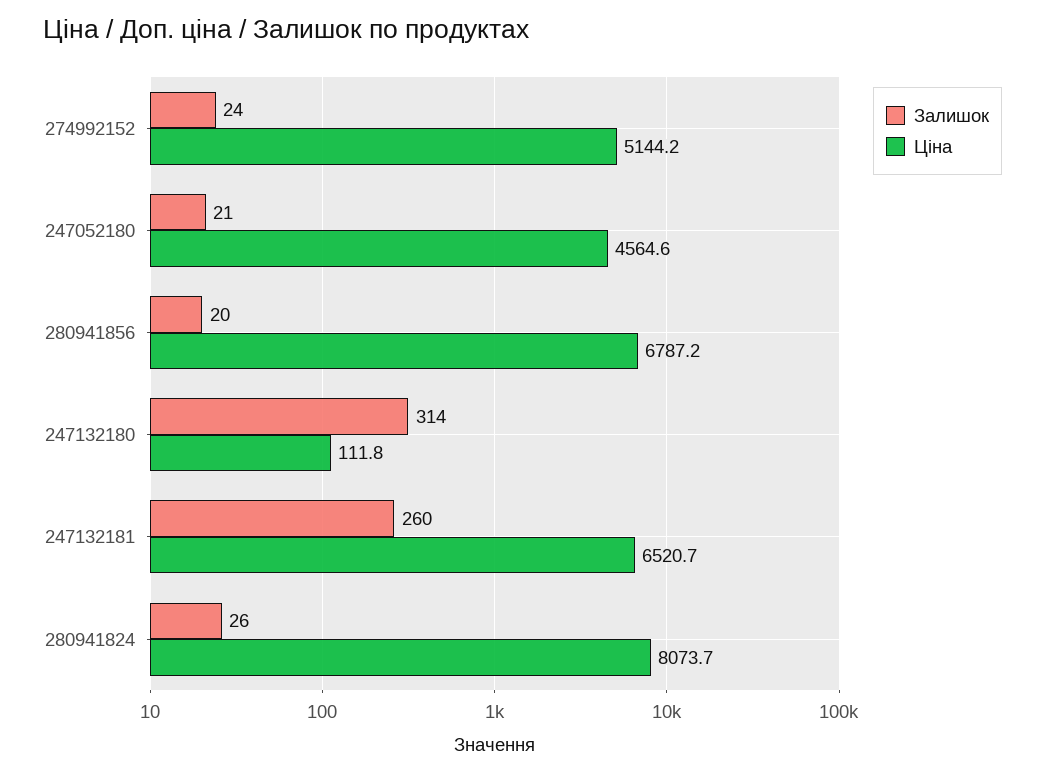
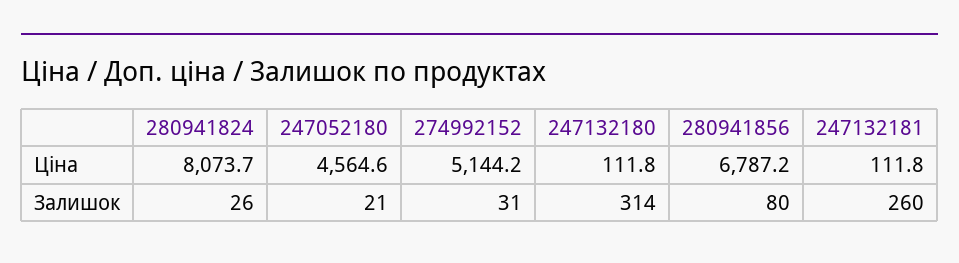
  {
    "Залишок": {
-     "274992152": 24,
+     "274992152": 31,
      "247052180": 21,
-     "280941856": 20,
+     "280941856": 80,
      "247132180": 314,
      "247132181": 260,
      "280941824": 26
    },
    "Ціна": {
      "274992152": 5144.2,
      "247052180": 4564.6,
      "280941856": 6787.2,
      "247132180": 111.8,
-     "247132181": 6520.7,
+     "247132181": 111.8,
      "280941824": 8073.7
    }
  }

